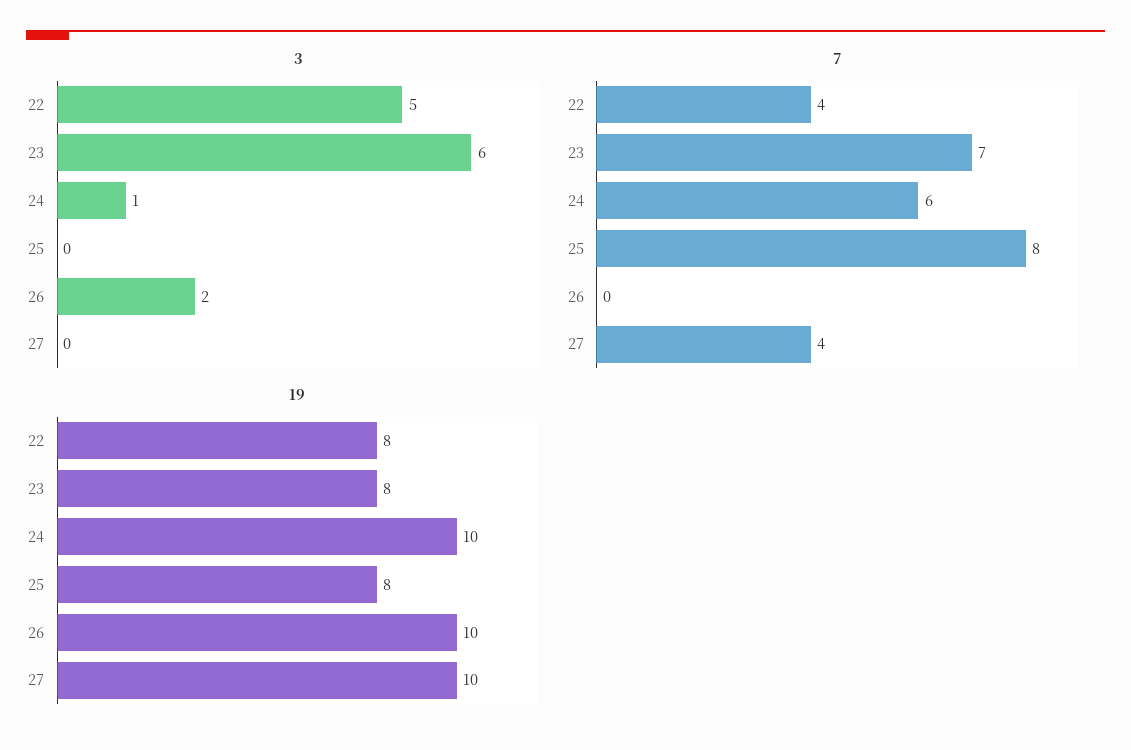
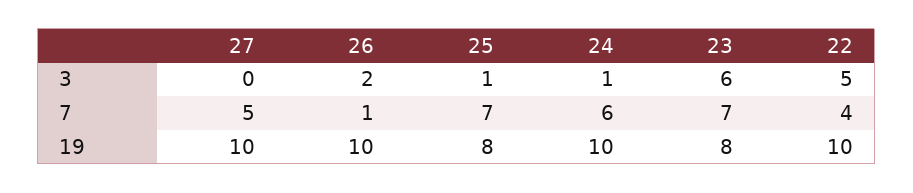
  {
    "3": {
      "22": 5,
      "23": 6,
      "24": 1,
-     "25": 0,
+     "25": 1,
      "26": 2,
      "27": 0
    },
    "7": {
      "22": 4,
      "23": 7,
      "24": 6,
-     "25": 8,
+     "25": 7,
-     "26": 0,
+     "26": 1,
-     "27": 4
+     "27": 5
    },
    "19": {
-     "22": 8,
+     "22": 10,
      "23": 8,
      "24": 10,
      "25": 8,
      "26": 10,
      "27": 10
    }
  }

